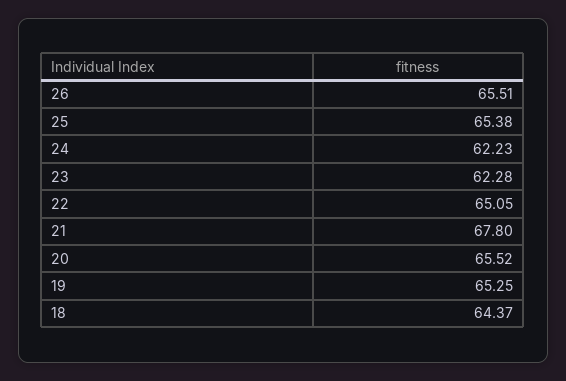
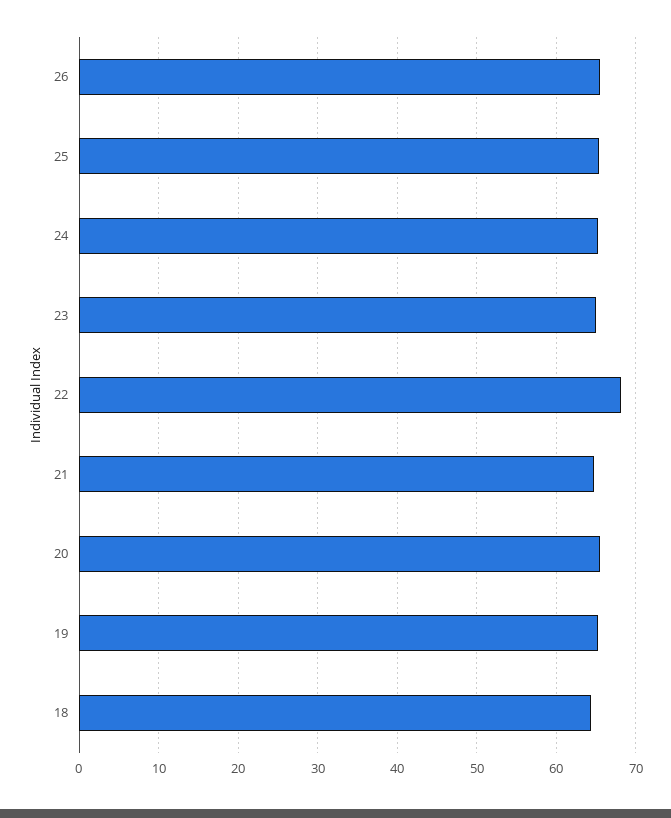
  {
    "26": 65.51,
    "25": 65.38,
-   "24": 62.23,
+   "24": 65,
-   "23": 62.28,
+   "23": 65,
-   "22": 65.05,
+   "22": 68,
-   "21": 67.8,
+   "21": 65,
    "20": 65.52,
    "19": 65.25,
    "18": 64.37
  }

